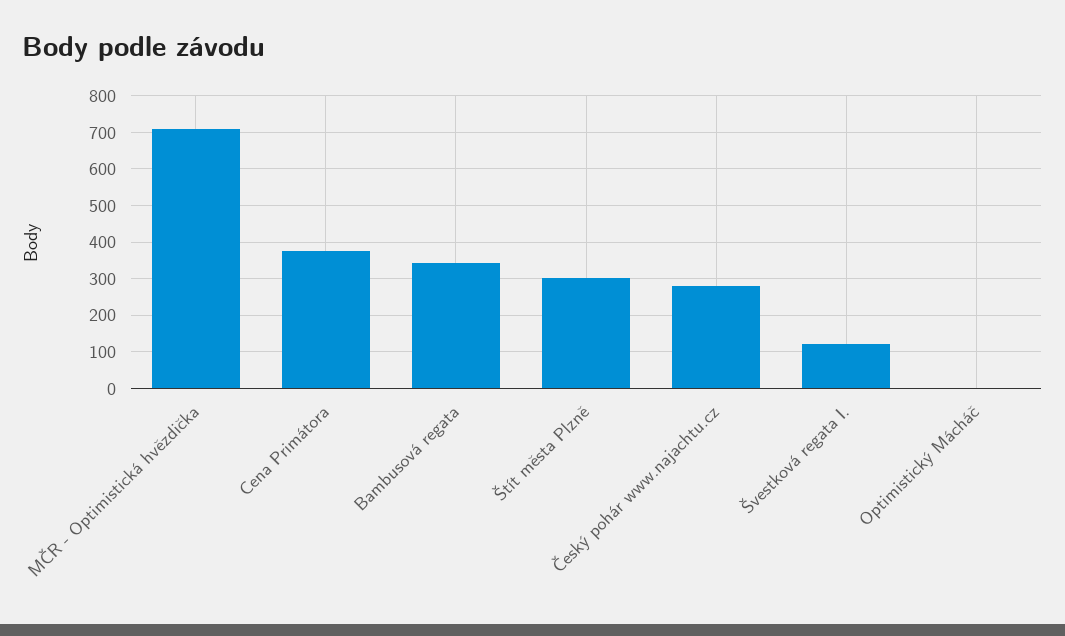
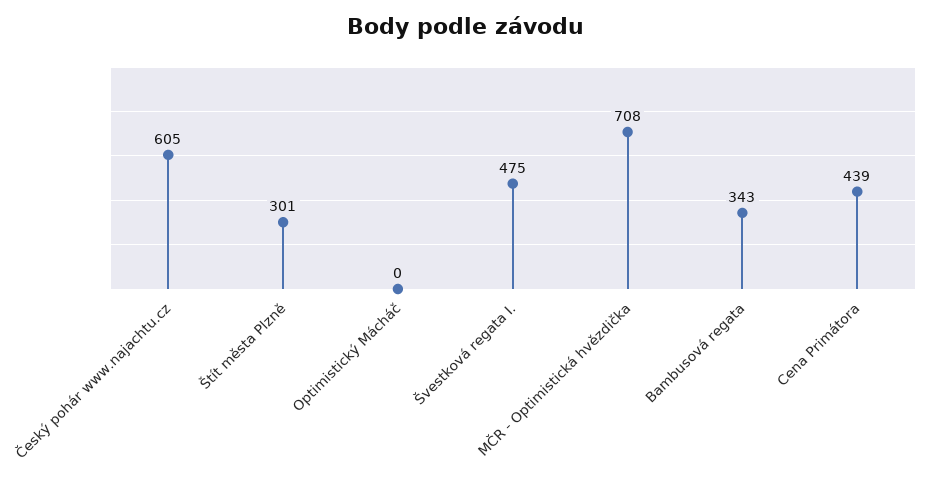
  {
    "MČR - Optimistická hvězdička": 708,
-   "Cena Primátora": 380,
+   "Cena Primátora": 439,
    "Bambusová regata": 343,
    "Štít města Plzně": 301,
-   "Český pohár www.najachtu.cz": 280,
+   "Český pohár www.najachtu.cz": 605,
-   "Švestková regata I.": 120,
+   "Švestková regata I.": 475,
    "Optimistický Mácháč": 0
  }

